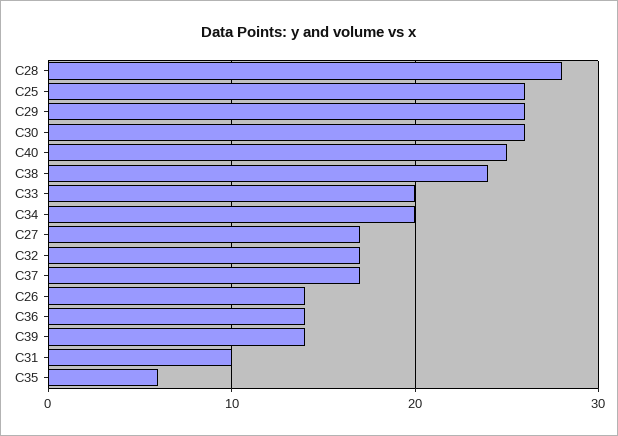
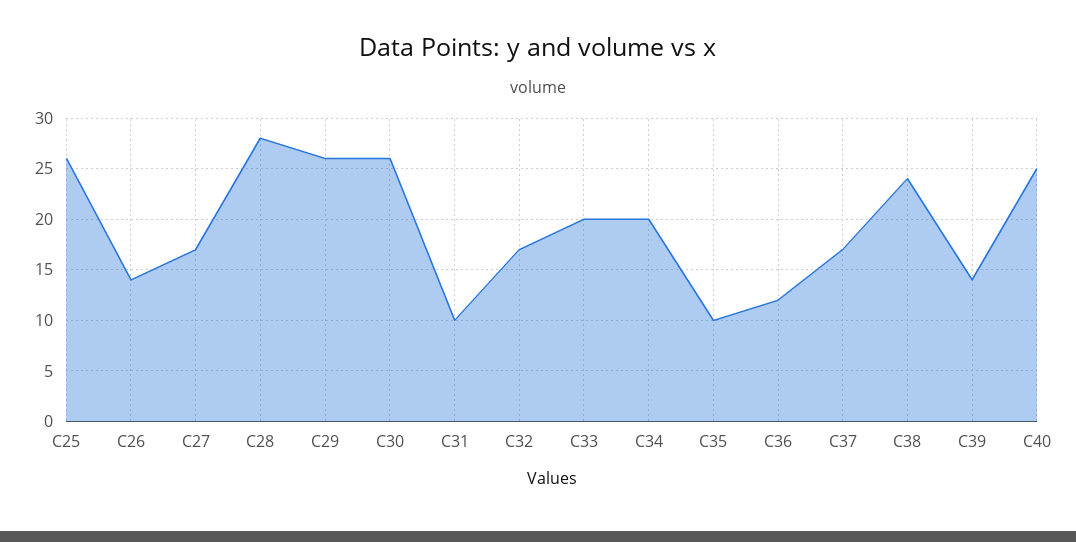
  {
    "C28": 28,
    "C25": 26,
    "C29": 26,
    "C30": 26,
    "C40": 25,
    "C38": 24,
    "C33": 20,
    "C34": 20,
    "C27": 17,
    "C32": 17,
    "C37": 17,
    "C26": 14,
-   "C36": 14,
+   "C36": 12,
    "C39": 14,
    "C31": 10,
-   "C35": 6
+   "C35": 10
  }

